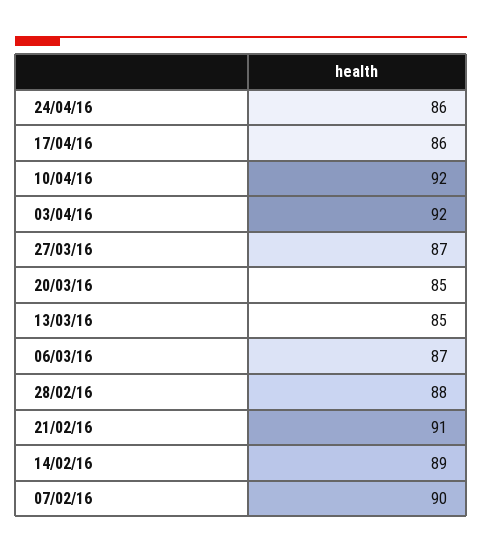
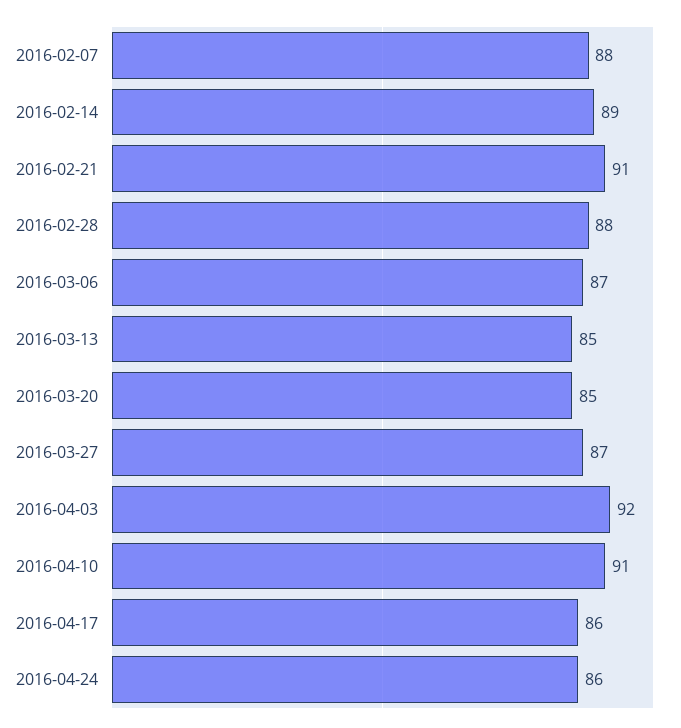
  {
    "24/04/16": 86,
    "17/04/16": 86,
-   "10/04/16": 92,
+   "10/04/16": 91,
    "03/04/16": 92,
    "27/03/16": 87,
    "20/03/16": 85,
    "13/03/16": 85,
    "06/03/16": 87,
    "28/02/16": 88,
    "21/02/16": 91,
    "14/02/16": 89,
-   "07/02/16": 90
+   "07/02/16": 88
  }

